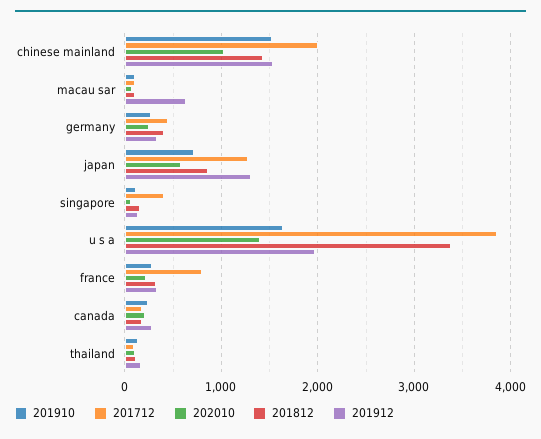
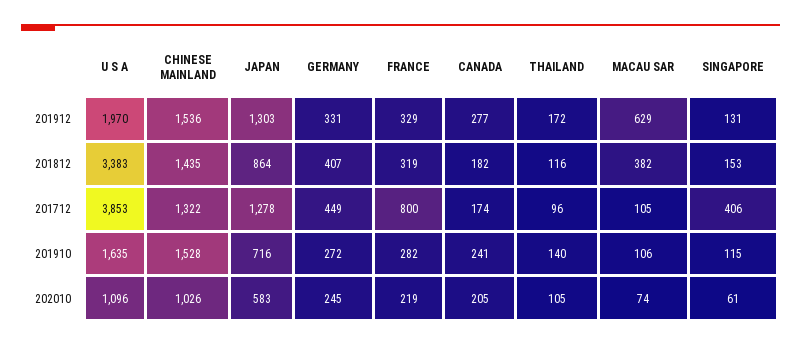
  {
    "201910": {
      "chinese mainland": 1528,
      "macau sar": 106,
      "germany": 272,
      "japan": 716,
      "singapore": 115,
      "u s a": 1635,
      "france": 282,
      "canada": 241,
      "thailand": 140
    },
    "201712": {
-     "chinese mainland": 2000,
+     "chinese mainland": 1322,
      "macau sar": 105,
      "germany": 449,
      "japan": 1278,
      "singapore": 406,
      "u s a": 3853,
      "france": 800,
      "canada": 174,
      "thailand": 96
    },
    "202010": {
      "chinese mainland": 1026,
      "macau sar": 74,
      "germany": 245,
      "japan": 583,
      "singapore": 61,
-     "u s a": 1400,
+     "u s a": 1096,
      "france": 219,
      "canada": 205,
      "thailand": 105
    },
    "201812": {
      "chinese mainland": 1435,
-     "macau sar": 100,
+     "macau sar": 382,
      "germany": 407,
      "japan": 864,
      "singapore": 153,
      "u s a": 3383,
      "france": 319,
      "canada": 182,
      "thailand": 116
    },
    "201912": {
      "chinese mainland": 1536,
      "macau sar": 629,
      "germany": 331,
      "japan": 1303,
      "singapore": 131,
      "u s a": 1970,
      "france": 329,
      "canada": 277,
      "thailand": 172
    }
  }

